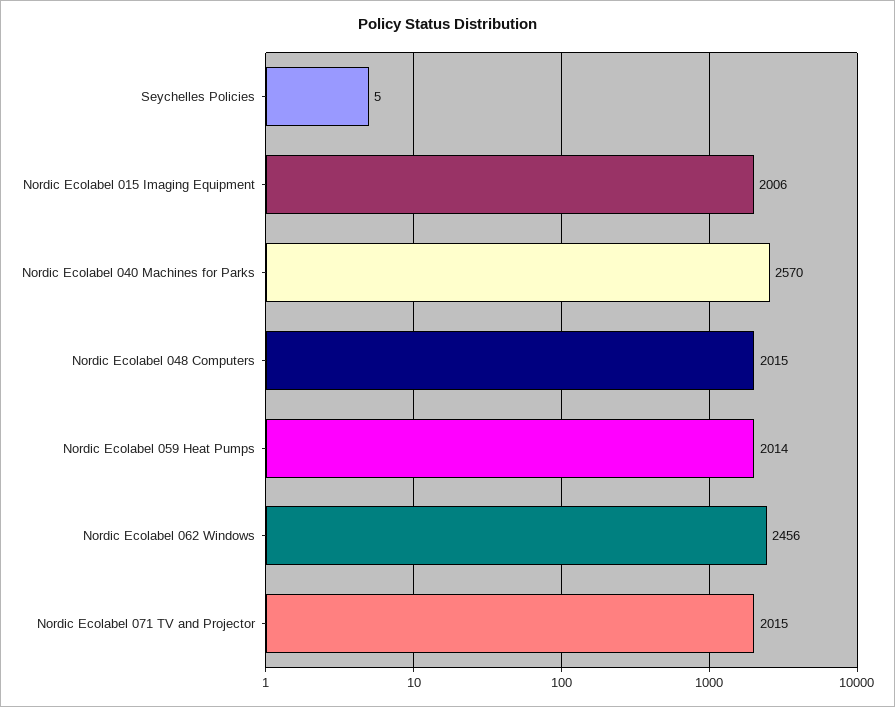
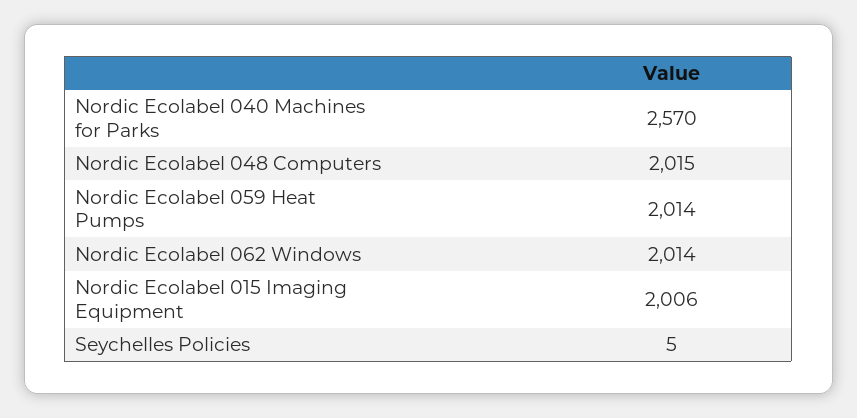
  {
    "Seychelles Policies": 5,
    "Nordic Ecolabel 015 Imaging Equipment": 2006,
    "Nordic Ecolabel 040 Machines for Parks": 2570,
    "Nordic Ecolabel 048 Computers": 2015,
    "Nordic Ecolabel 059 Heat Pumps": 2014,
-   "Nordic Ecolabel 062 Windows": 2456,
+   "Nordic Ecolabel 062 Windows": 2014
-   "Nordic Ecolabel 071 TV and Projector": 2015
  }

